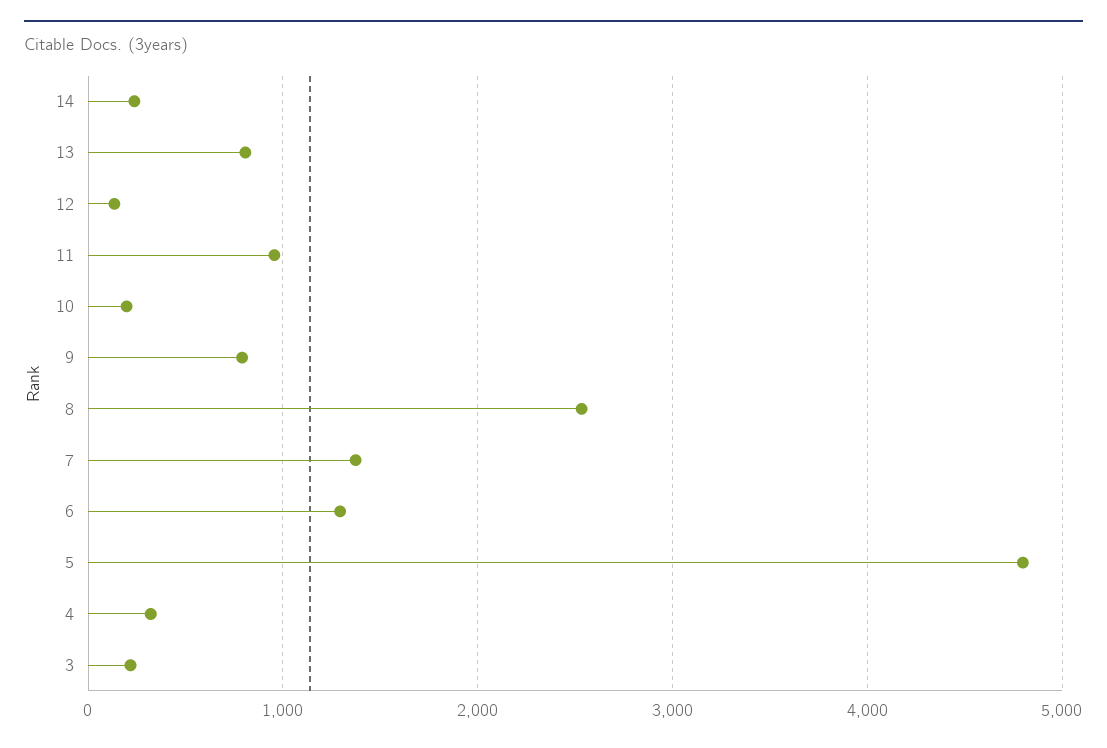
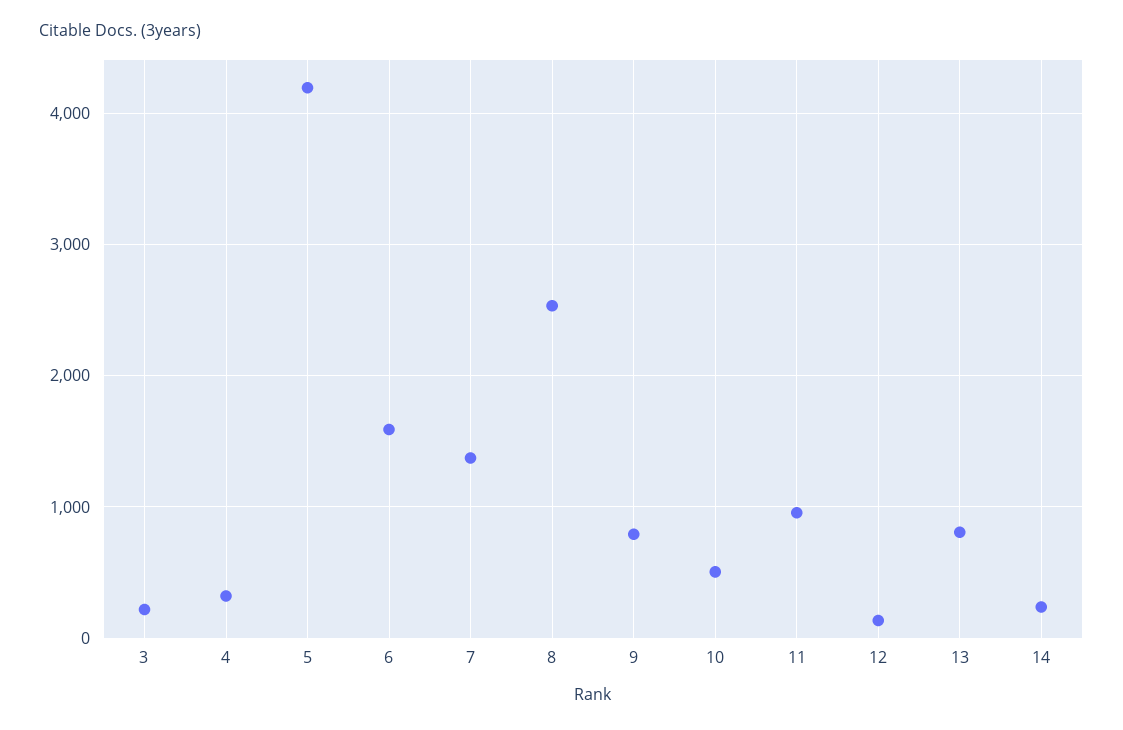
  {
    "14": 200,
    "13": 800,
    "12": 100,
    "11": 1000,
-   "10": 200,
+   "10": 500,
    "9": 800,
    "8": 2500,
    "7": 1400,
-   "6": 1300,
+   "6": 1600,
-   "5": 4800,
+   "5": 4200,
    "4": 300,
    "3": 200
  }

